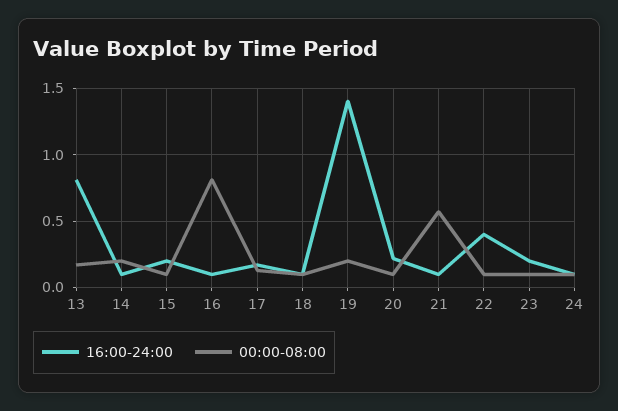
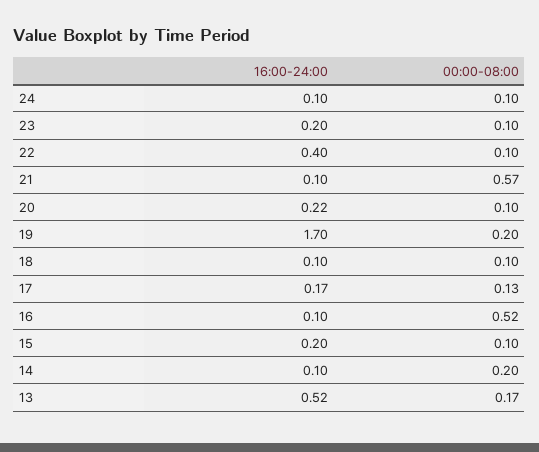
  {
    "16:00-24:00": {
-     "13": 0.8,
+     "13": 0.52,
      "14": 0.1,
      "15": 0.2,
      "16": 0.1,
      "17": 0.17,
      "18": 0.1,
-     "19": 1.4,
+     "19": 1.7,
      "20": 0.22,
      "21": 0.1,
      "22": 0.4,
      "23": 0.2,
      "24": 0.1
    },
    "00:00-08:00": {
      "13": 0.17,
      "14": 0.2,
      "15": 0.1,
-     "16": 0.8,
+     "16": 0.52,
      "17": 0.13,
      "18": 0.1,
      "19": 0.2,
      "20": 0.1,
      "21": 0.57,
      "22": 0.1,
      "23": 0.1,
      "24": 0.1
    }
  }

